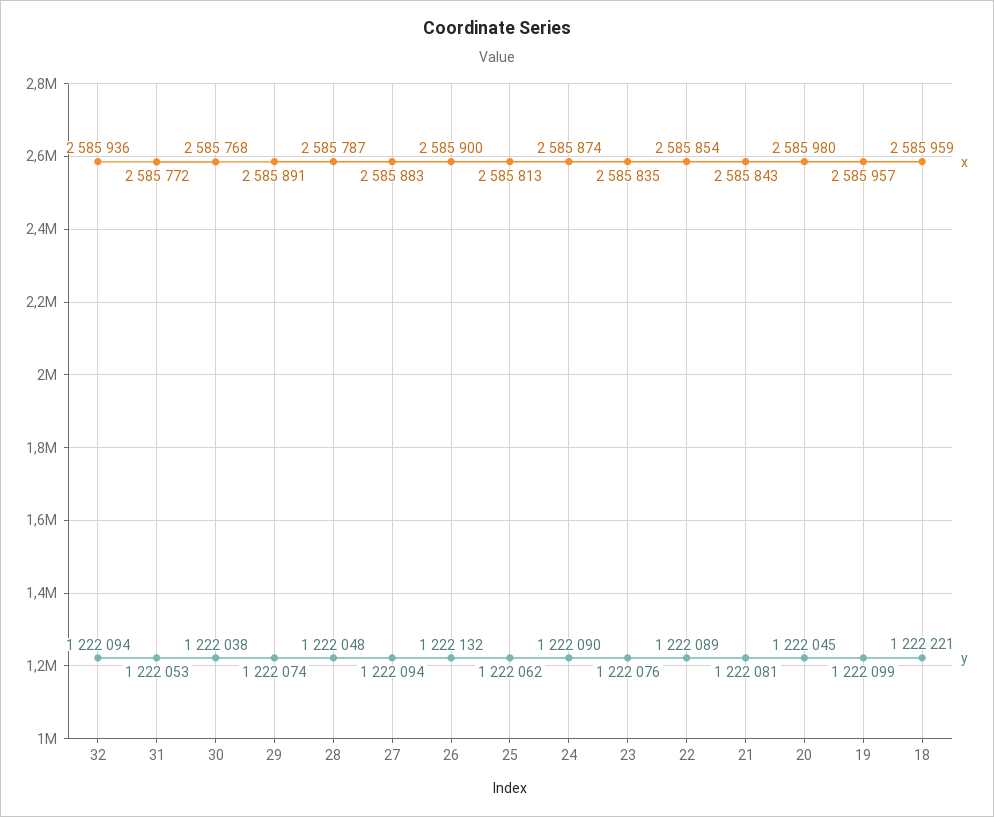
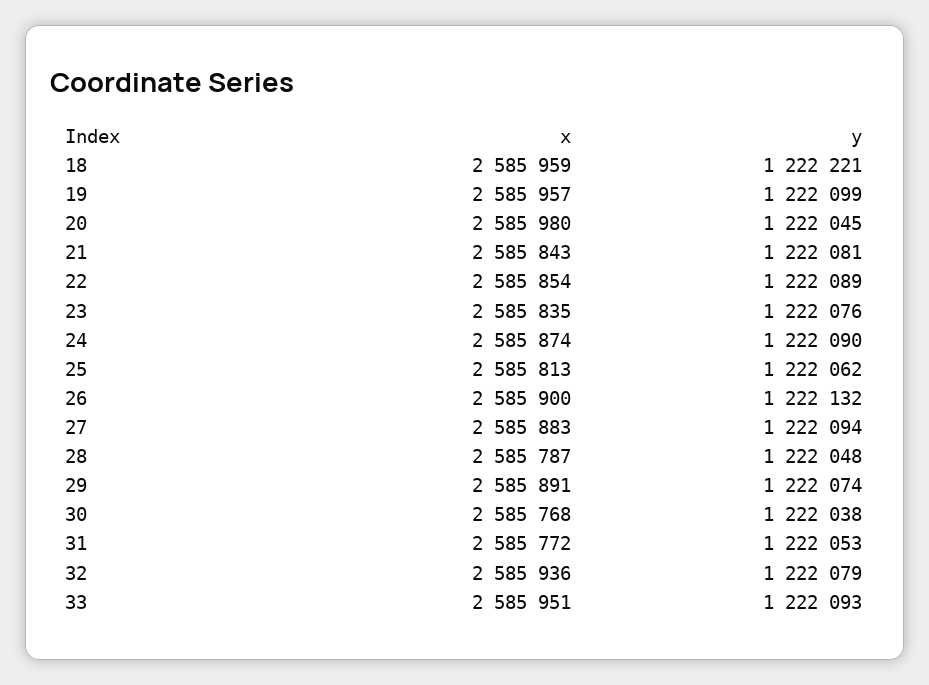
  {
    "x": {
      "32": 2585936,
      "31": 2585772,
      "30": 2585768,
      "29": 2585891,
      "28": 2585787,
      "27": 2585883,
      "26": 2585900,
      "25": 2585813,
      "24": 2585874,
      "23": 2585835,
      "22": 2585854,
      "21": 2585843,
      "20": 2585980,
      "19": 2585957,
-     "18": 2585959
+     "18": 2585959,
+     "33": 2585951
    },
    "y": {
-     "32": 1222094,
+     "32": 1222079,
      "31": 1222053,
      "30": 1222038,
      "29": 1222074,
      "28": 1222048,
      "27": 1222094,
      "26": 1222132,
      "25": 1222062,
      "24": 1222090,
      "23": 1222076,
      "22": 1222089,
      "21": 1222081,
      "20": 1222045,
      "19": 1222099,
-     "18": 1222221
+     "18": 1222221,
+     "33": 1222093
    }
  }

